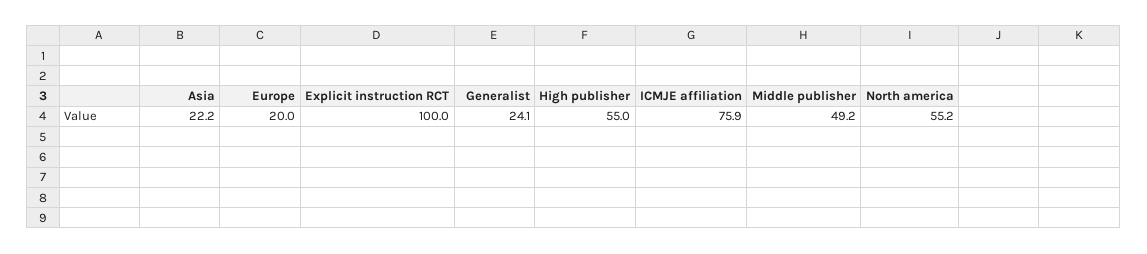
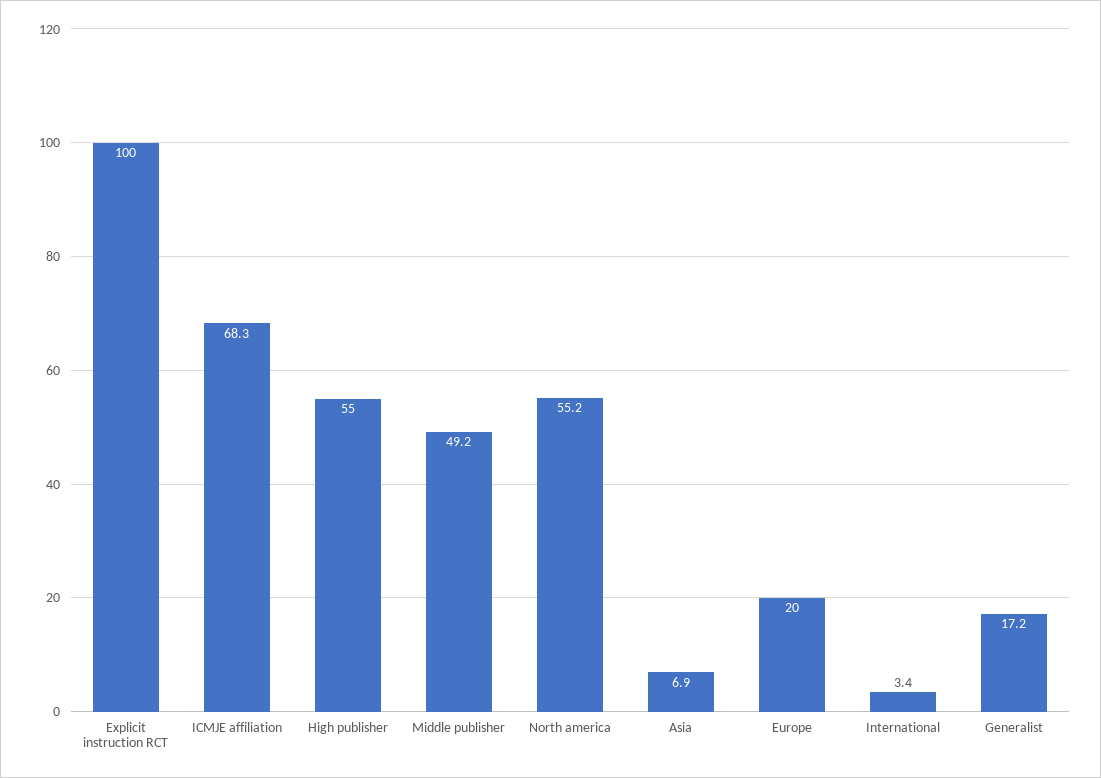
  {
-   "Asia": 22.2,
+   "Asia": 6.9,
    "Europe": 20,
    "Explicit instruction RCT": 100,
-   "Generalist": 24.1,
+   "Generalist": 17.2,
    "High publisher": 55,
-   "ICMJE affiliation": 75.9,
+   "ICMJE affiliation": 68.3,
    "Middle publisher": 49.2,
-   "North america": 55.2
+   "North america": 55.2,
+   "International": 3.4
  }

